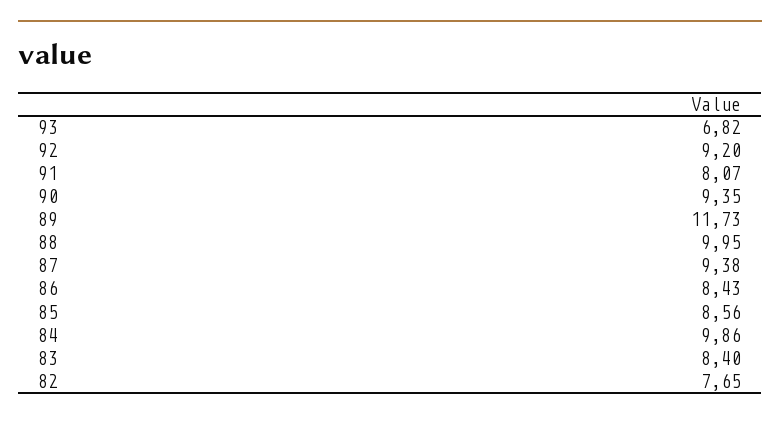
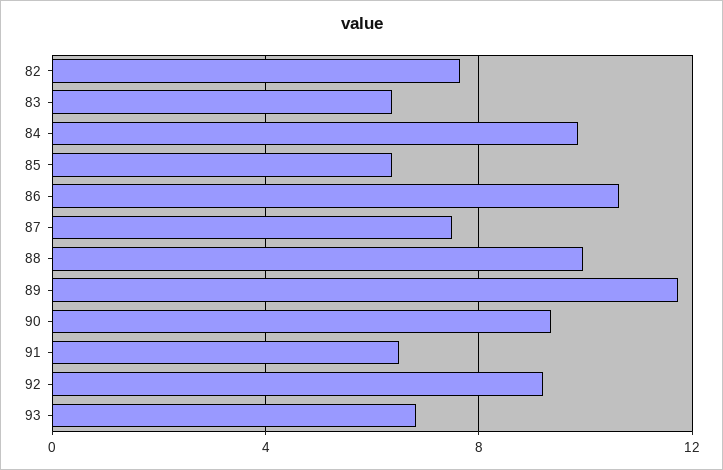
  {
    "93": 6.82,
    "92": 9.2,
-   "91": 8.07,
+   "91": 6.5,
    "90": 9.35,
    "89": 11.73,
    "88": 9.95,
-   "87": 9.38,
+   "87": 7.5,
-   "86": 8.43,
+   "86": 10.5,
-   "85": 8.56,
+   "85": 6.5,
    "84": 9.86,
-   "83": 8.4,
+   "83": 6.5,
    "82": 7.65
  }

